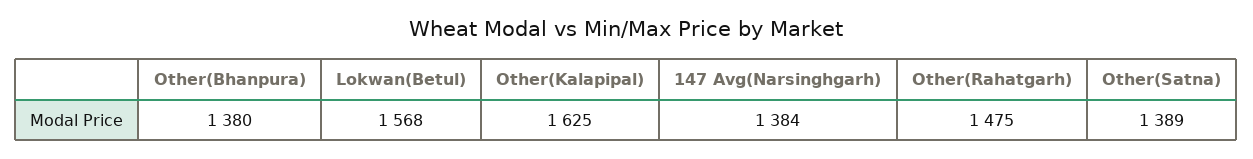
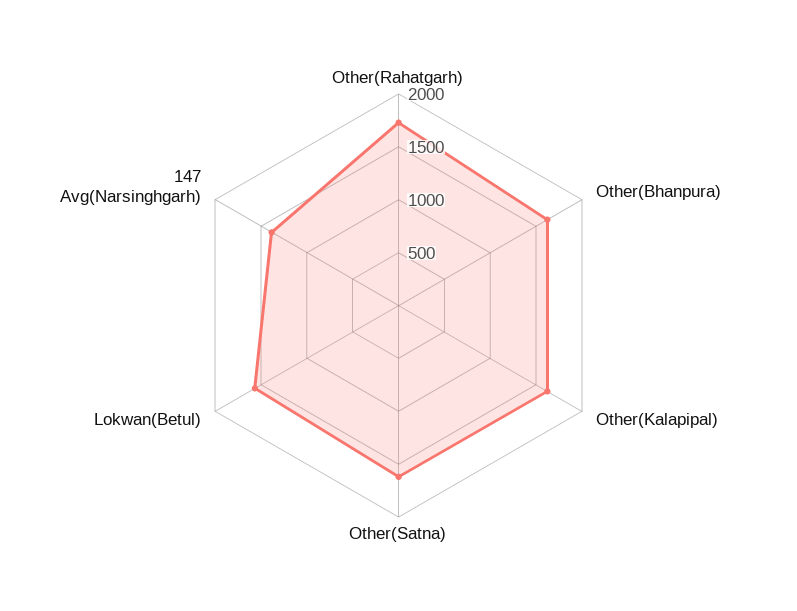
  {
-   "Other(Bhanpura)": 1380,
+   "Other(Bhanpura)": 1600,
    "Lokwan(Betul)": 1568,
    "Other(Kalapipal)": 1625,
    "147 Avg(Narsinghgarh)": 1384,
-   "Other(Rahatgarh)": 1475,
+   "Other(Rahatgarh)": 1700,
-   "Other(Satna)": 1389
+   "Other(Satna)": 1600
  }

